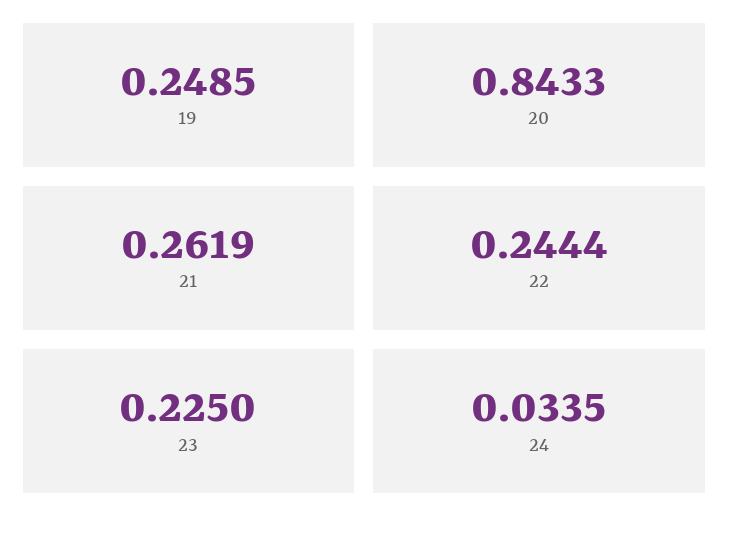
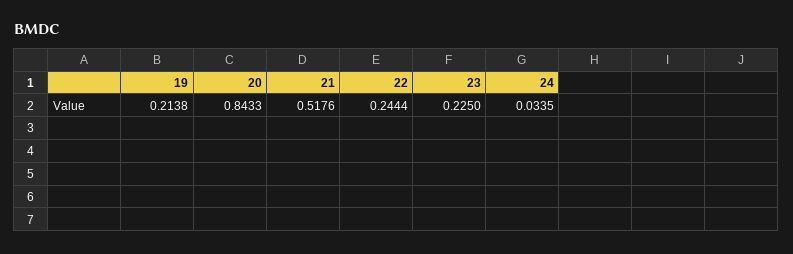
  {
-   "19": 0.2485,
+   "19": 0.2138,
    "20": 0.8433,
-   "21": 0.2619,
+   "21": 0.5176,
    "22": 0.2444,
    "23": 0.225,
    "24": 0.0335
  }

